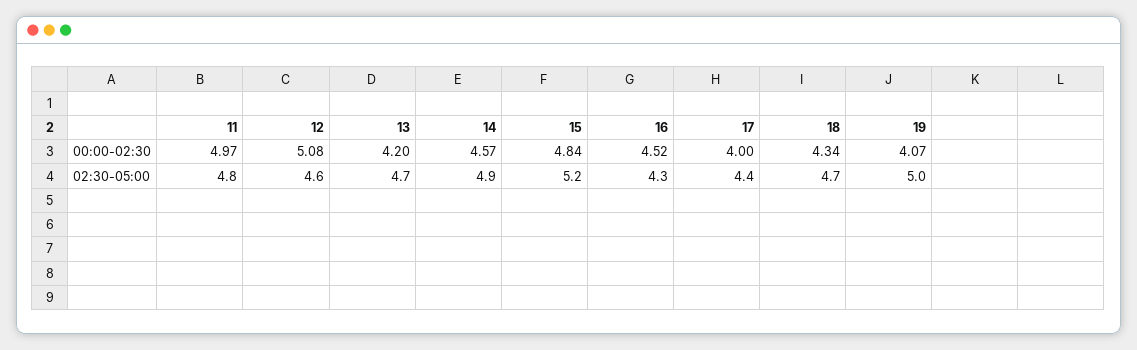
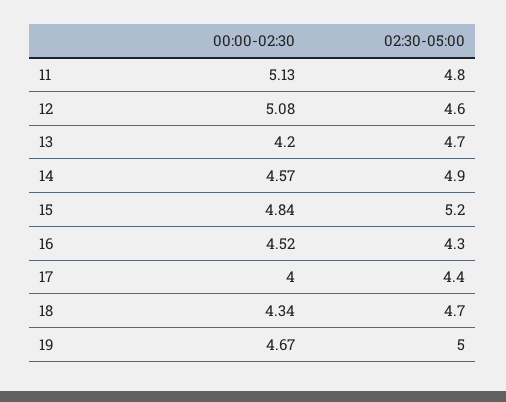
  {
    "11": {
-     "00:00-02:30": 4.97,
+     "00:00-02:30": 5.13,
      "02:30-05:00": 4.8
    },
    "12": {
      "00:00-02:30": 5.08,
      "02:30-05:00": 4.6
    },
    "13": {
      "00:00-02:30": 4.2,
      "02:30-05:00": 4.7
    },
    "14": {
      "00:00-02:30": 4.57,
      "02:30-05:00": 4.9
    },
    "15": {
      "00:00-02:30": 4.84,
      "02:30-05:00": 5.2
    },
    "16": {
      "00:00-02:30": 4.52,
      "02:30-05:00": 4.3
    },
    "17": {
      "00:00-02:30": 4,
      "02:30-05:00": 4.4
    },
    "18": {
      "00:00-02:30": 4.34,
      "02:30-05:00": 4.7
    },
    "19": {
-     "00:00-02:30": 4.07,
+     "00:00-02:30": 4.67,
      "02:30-05:00": 5
    }
  }

